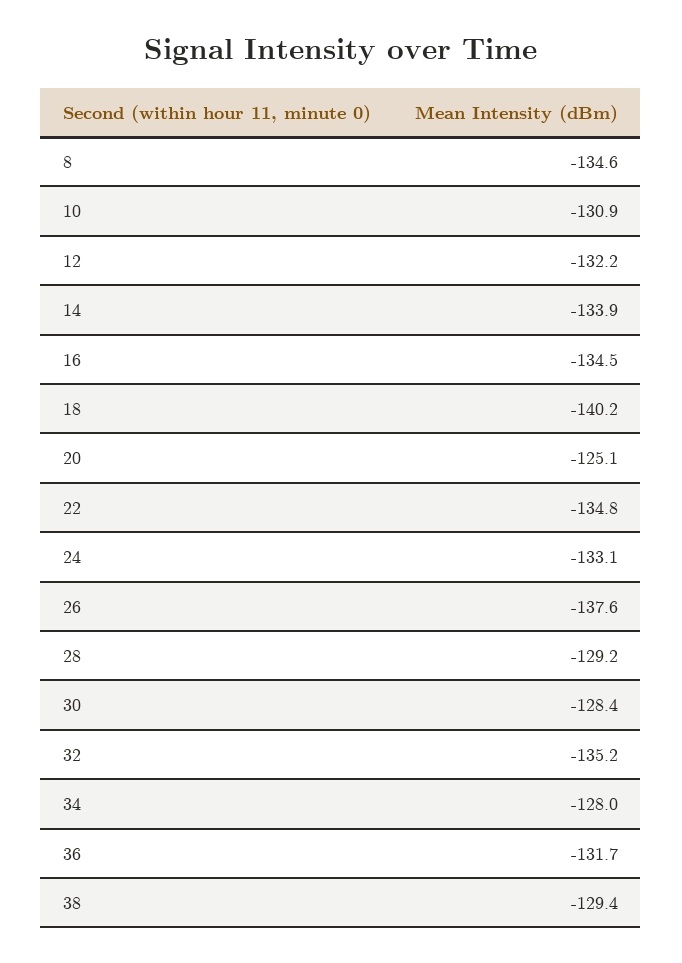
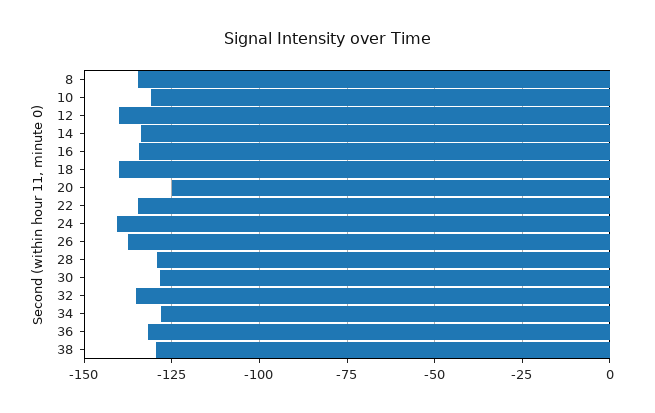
  {
    "8": -134.6,
    "10": -130.9,
-   "12": -132.2,
+   "12": -140,
    "14": -133.9,
    "16": -134.5,
    "18": -140.2,
    "20": -125.1,
    "22": -134.8,
-   "24": -133.1,
+   "24": -140,
    "26": -137.6,
    "28": -129.2,
    "30": -128.4,
    "32": -135.2,
    "34": -128,
    "36": -131.7,
    "38": -129.4
  }

